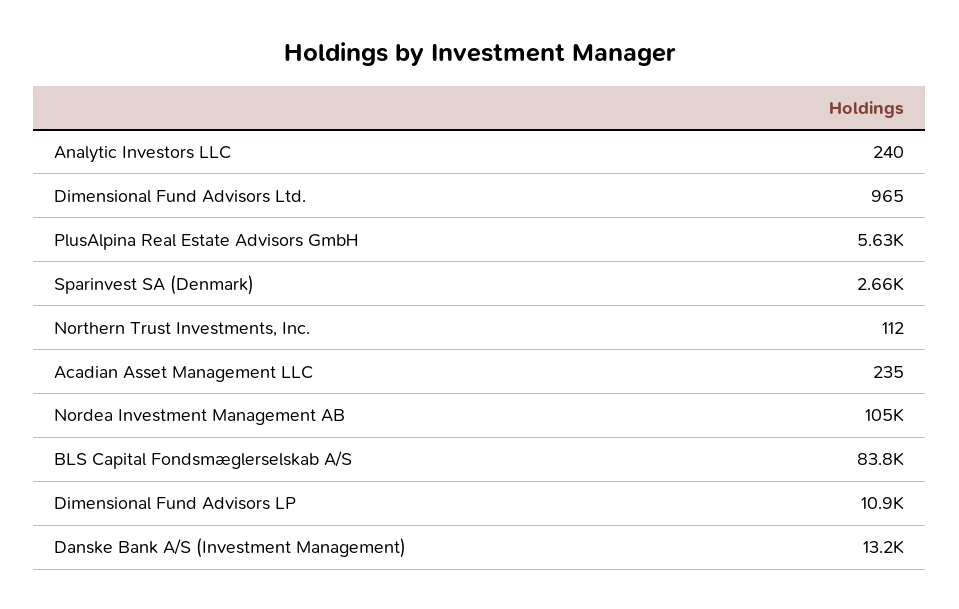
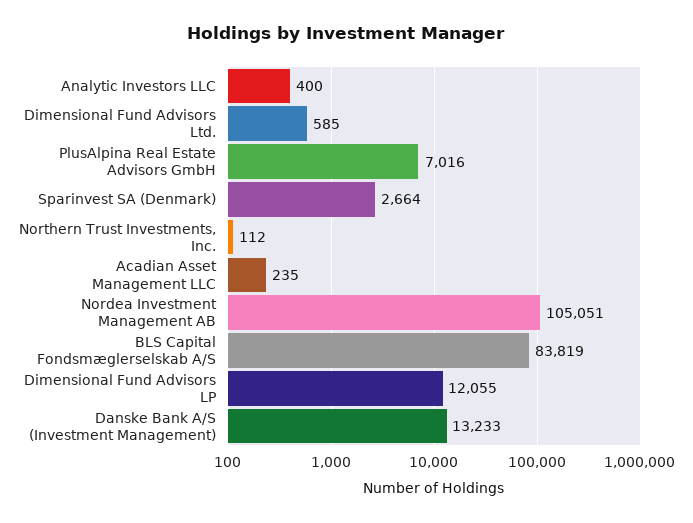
  {
-   "Analytic Investors LLC": 240,
+   "Analytic Investors LLC": 400,
-   "Dimensional Fund Advisors Ltd.": 965,
+   "Dimensional Fund Advisors Ltd.": 585,
-   "PlusAlpina Real Estate Advisors GmbH": 5630,
+   "PlusAlpina Real Estate Advisors GmbH": 7016,
    "Sparinvest SA (Denmark)": 2664,
    "Northern Trust Investments, Inc.": 112,
    "Acadian Asset Management LLC": 235,
    "Nordea Investment Management AB": 105051,
    "BLS Capital Fondsmæglerselskab A/S": 83819,
-   "Dimensional Fund Advisors LP": 10900,
+   "Dimensional Fund Advisors LP": 12055,
    "Danske Bank A/S (Investment Management)": 13233
  }

